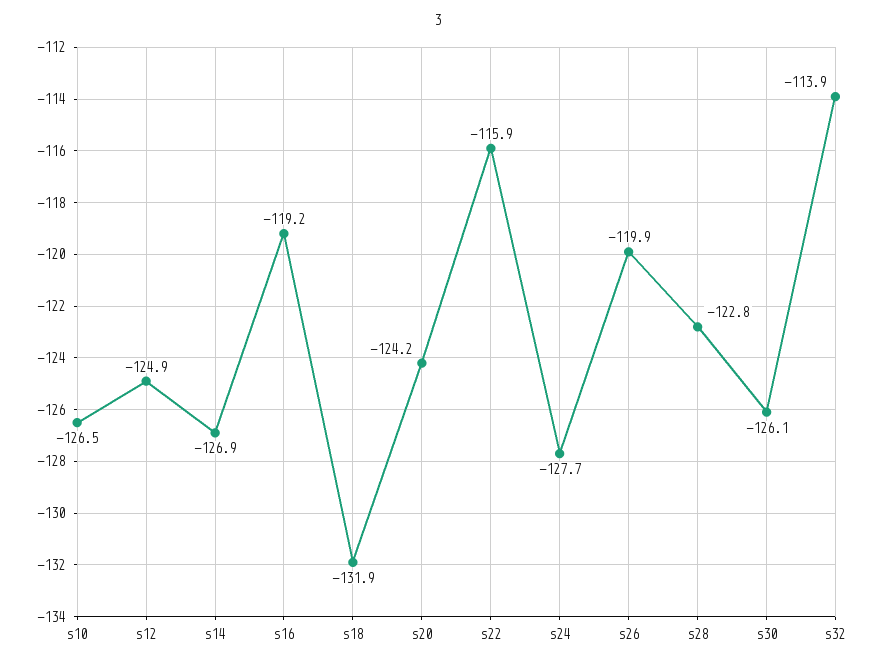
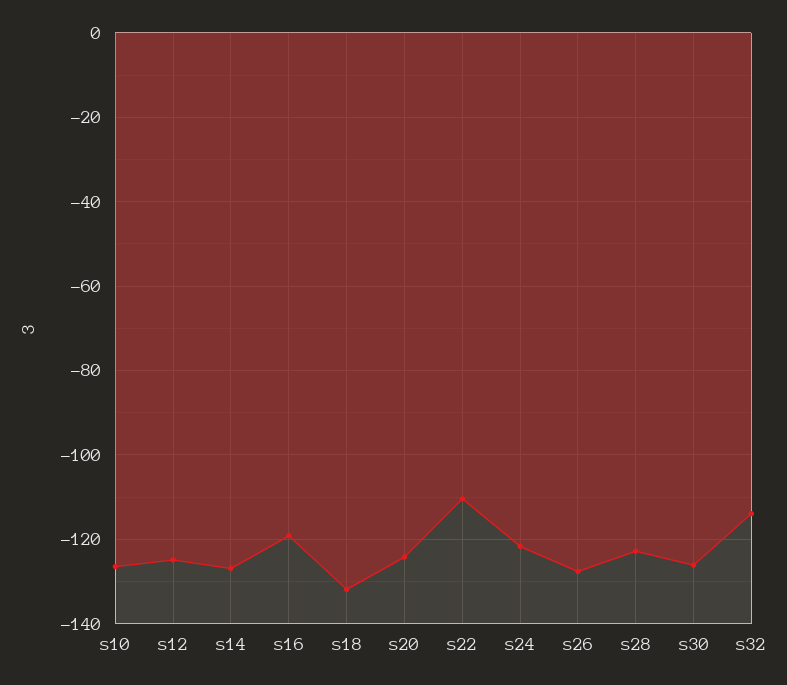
  {
    "s10": -126.5,
    "s12": -124.9,
    "s14": -126.9,
    "s16": -119.2,
    "s18": -131.9,
    "s20": -124.2,
-   "s22": -115.9,
+   "s22": -110,
-   "s24": -127.7,
+   "s24": -122,
-   "s26": -119.9,
+   "s26": -128,
    "s28": -122.8,
    "s30": -126.1,
    "s32": -113.9
  }

